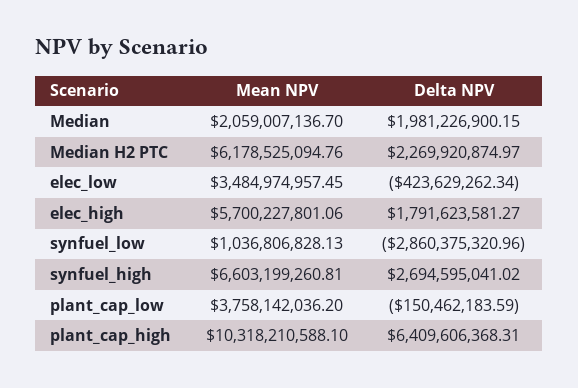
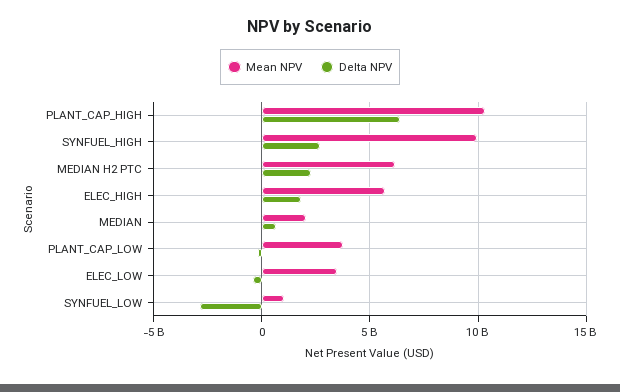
  {
    "Mean NPV": {
      "Median": 2059007136.7,
      "Median H2 PTC": 6178525094.76,
      "elec_low": 3484974957.45,
      "elec_high": 5700227801.06,
      "synfuel_low": 1036806828.13,
-     "synfuel_high": 6603199260.81,
+     "synfuel_high": 10000000000,
      "plant_cap_low": 3758142036.2,
      "plant_cap_high": 10318210588.1
    },
    "Delta NPV": {
-     "Median": 1981226900.15,
+     "Median": 500000000,
      "Median H2 PTC": 2269920874.97,
      "elec_low": -423629262.34,
      "elec_high": 1791623581.27,
      "synfuel_low": -2860375320.96,
      "synfuel_high": 2694595041.02,
      "plant_cap_low": -150462183.59,
      "plant_cap_high": 6409606368.31
    }
  }

